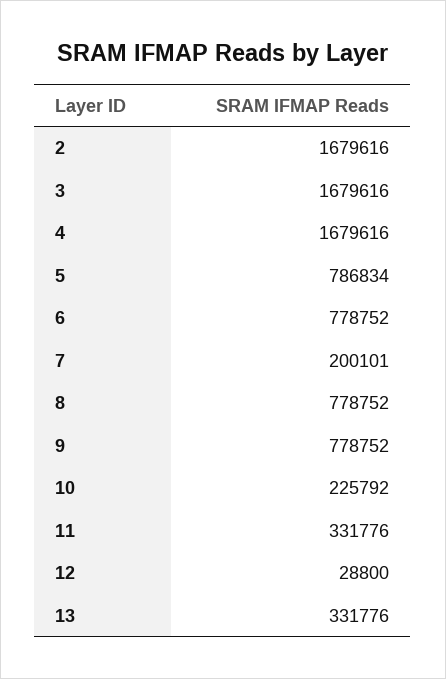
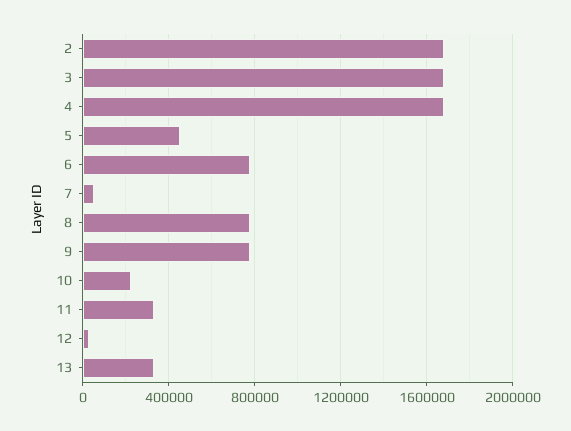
  {
    "2": 1679616,
    "3": 1679616,
    "4": 1679616,
-   "5": 786834,
+   "5": 450000,
    "6": 778752,
-   "7": 200101,
+   "7": 50000,
    "8": 778752,
    "9": 778752,
    "10": 225792,
    "11": 331776,
    "12": 28800,
    "13": 331776
  }

